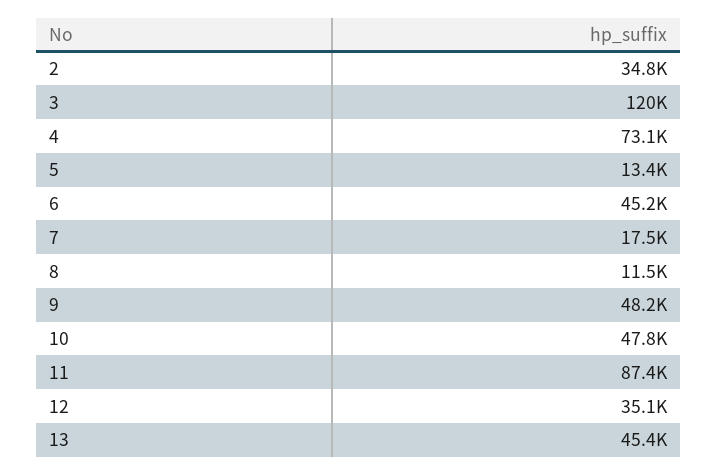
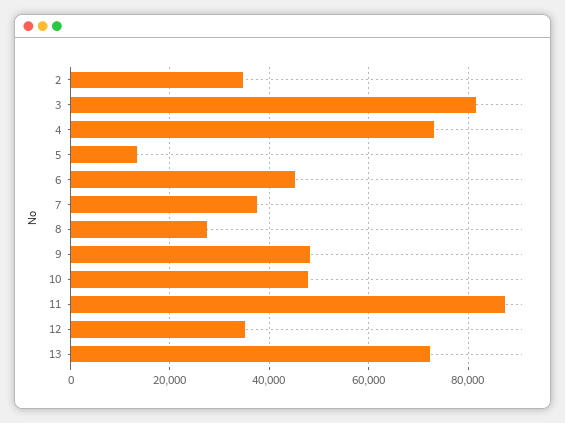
  {
    "2": 34800,
-   "3": 120000,
+   "3": 82000,
    "4": 73100,
    "5": 13400,
    "6": 45200,
-   "7": 17500,
+   "7": 38000,
-   "8": 11500,
+   "8": 28000,
    "9": 48200,
    "10": 47800,
    "11": 87400,
    "12": 35100,
-   "13": 45400
+   "13": 72000
  }

